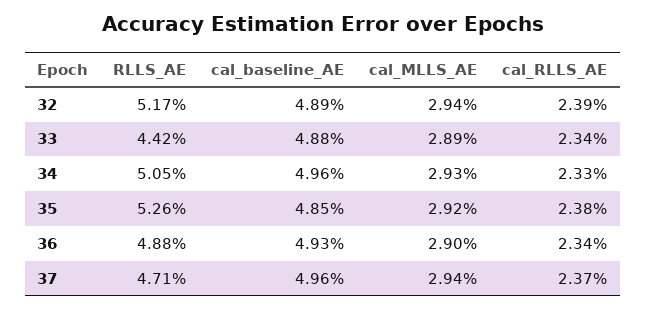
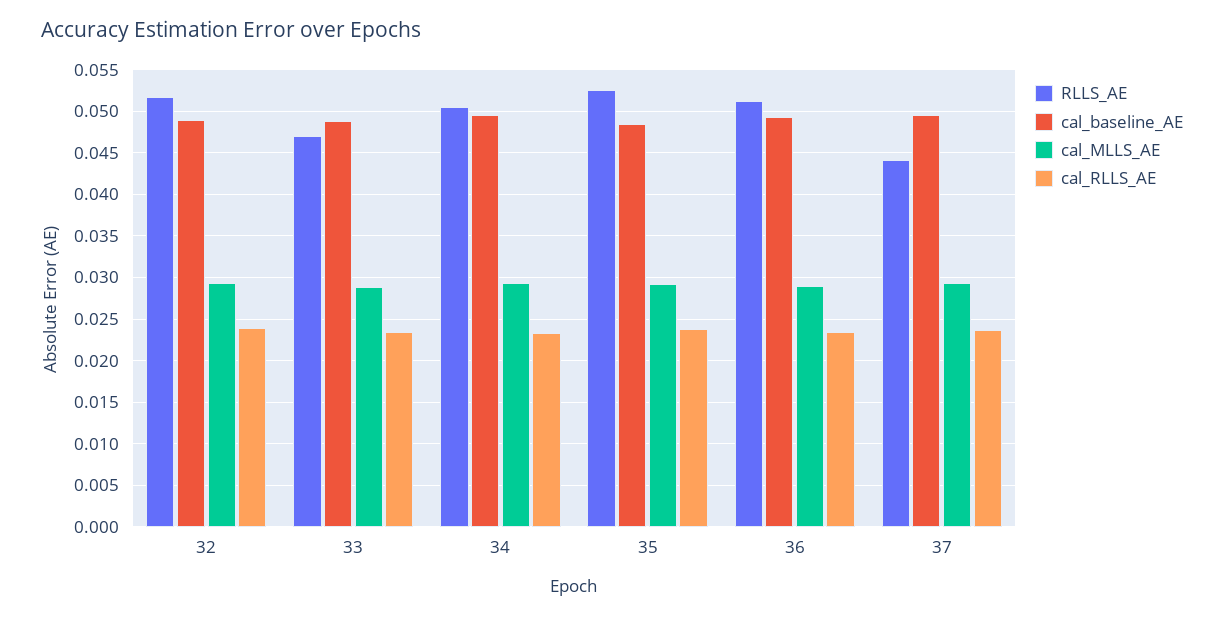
  {
    "RLLS_AE": {
      "32": 0.0517,
-     "33": 0.0442,
+     "33": 0.047,
      "34": 0.0505,
      "35": 0.0526,
-     "36": 0.0488,
+     "36": 0.051,
-     "37": 0.0471
+     "37": 0.044
    },
    "cal_baseline_AE": {
      "32": 0.0489,
      "33": 0.0488,
      "34": 0.0496,
      "35": 0.0485,
      "36": 0.0493,
      "37": 0.0496
    },
    "cal_MLLS_AE": {
      "32": 0.0294,
      "33": 0.0289,
      "34": 0.0293,
      "35": 0.0292,
      "36": 0.029,
      "37": 0.0294
    },
    "cal_RLLS_AE": {
      "32": 0.0239,
      "33": 0.0234,
      "34": 0.0233,
      "35": 0.0238,
      "36": 0.0234,
      "37": 0.0237
    }
  }

